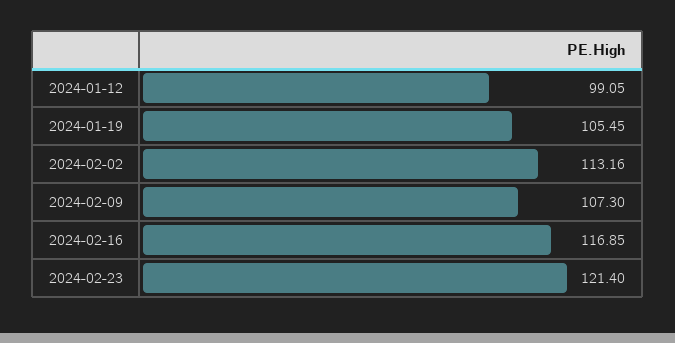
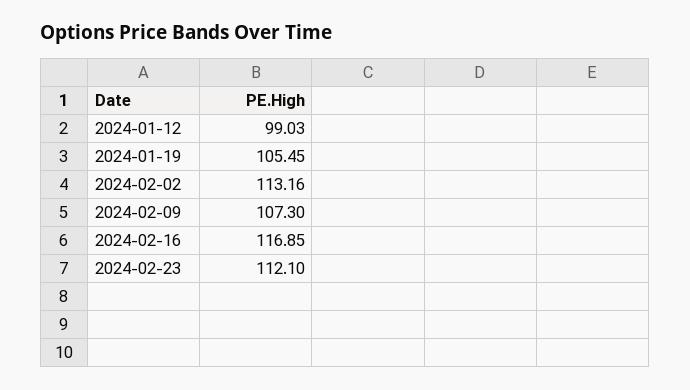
  {
-   "2024-01-12": 99.05,
+   "2024-01-12": 99.03,
    "2024-01-19": 105.45,
    "2024-02-02": 113.16,
    "2024-02-09": 107.3,
    "2024-02-16": 116.85,
-   "2024-02-23": 121.4
+   "2024-02-23": 112.1
  }

